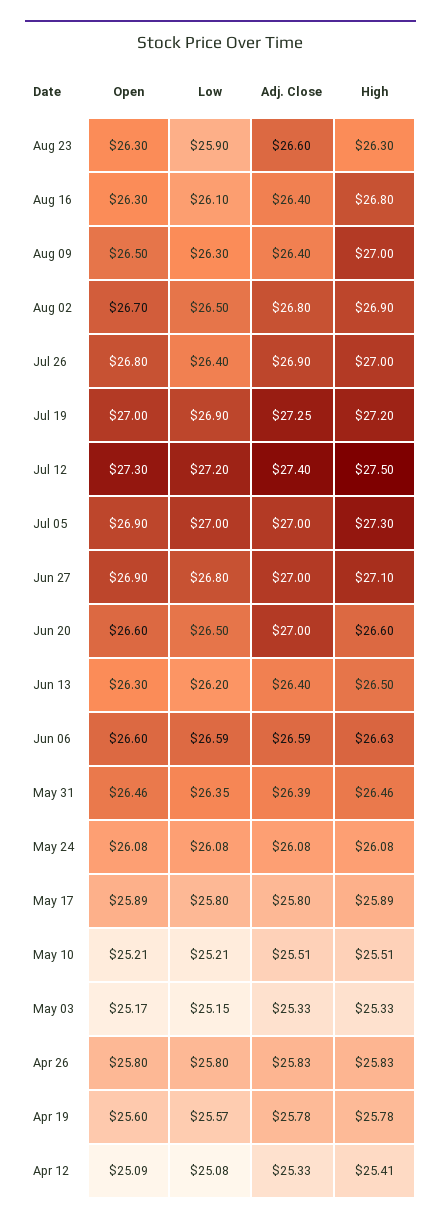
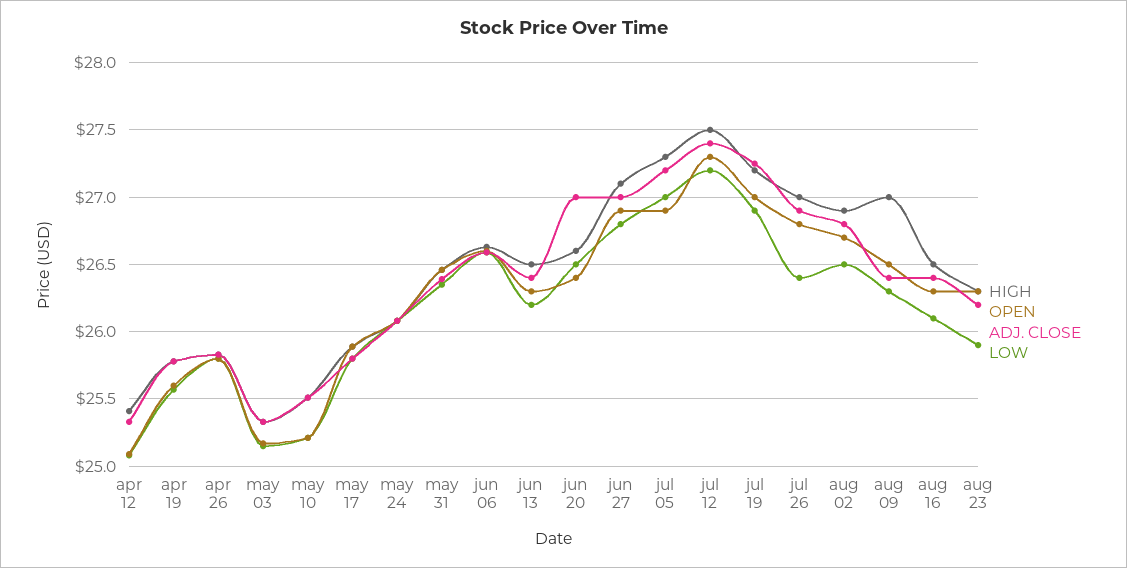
  {
    "Open": {
      "Aug 23": 26.3,
      "Aug 16": 26.3,
      "Aug 09": 26.5,
      "Aug 02": 26.7,
      "Jul 26": 26.8,
      "Jul 19": 27,
      "Jul 12": 27.3,
      "Jul 05": 26.9,
      "Jun 27": 26.9,
-     "Jun 20": 26.6,
+     "Jun 20": 26.4,
      "Jun 13": 26.3,
      "Jun 06": 26.6,
      "May 31": 26.46,
      "May 24": 26.08,
      "May 17": 25.89,
      "May 10": 25.21,
      "May 03": 25.17,
      "Apr 26": 25.8,
      "Apr 19": 25.6,
      "Apr 12": 25.09
    },
    "Low": {
      "Aug 23": 25.9,
      "Aug 16": 26.1,
      "Aug 09": 26.3,
      "Aug 02": 26.5,
      "Jul 26": 26.4,
      "Jul 19": 26.9,
      "Jul 12": 27.2,
      "Jul 05": 27,
      "Jun 27": 26.8,
      "Jun 20": 26.5,
      "Jun 13": 26.2,
      "Jun 06": 26.59,
      "May 31": 26.35,
      "May 24": 26.08,
      "May 17": 25.8,
      "May 10": 25.21,
      "May 03": 25.15,
      "Apr 26": 25.8,
      "Apr 19": 25.57,
      "Apr 12": 25.08
    },
    "Adj. Close": {
-     "Aug 23": 26.6,
+     "Aug 23": 26.2,
      "Aug 16": 26.4,
      "Aug 09": 26.4,
      "Aug 02": 26.8,
      "Jul 26": 26.9,
      "Jul 19": 27.25,
      "Jul 12": 27.4,
-     "Jul 05": 27,
+     "Jul 05": 27.2,
      "Jun 27": 27,
      "Jun 20": 27,
      "Jun 13": 26.4,
      "Jun 06": 26.59,
      "May 31": 26.39,
      "May 24": 26.08,
      "May 17": 25.8,
      "May 10": 25.51,
      "May 03": 25.33,
      "Apr 26": 25.83,
      "Apr 19": 25.78,
      "Apr 12": 25.33
    },
    "High": {
      "Aug 23": 26.3,
-     "Aug 16": 26.8,
+     "Aug 16": 26.5,
      "Aug 09": 27,
      "Aug 02": 26.9,
      "Jul 26": 27,
      "Jul 19": 27.2,
      "Jul 12": 27.5,
      "Jul 05": 27.3,
      "Jun 27": 27.1,
      "Jun 20": 26.6,
      "Jun 13": 26.5,
      "Jun 06": 26.63,
      "May 31": 26.46,
      "May 24": 26.08,
      "May 17": 25.89,
      "May 10": 25.51,
      "May 03": 25.33,
      "Apr 26": 25.83,
      "Apr 19": 25.78,
      "Apr 12": 25.41
    }
  }

